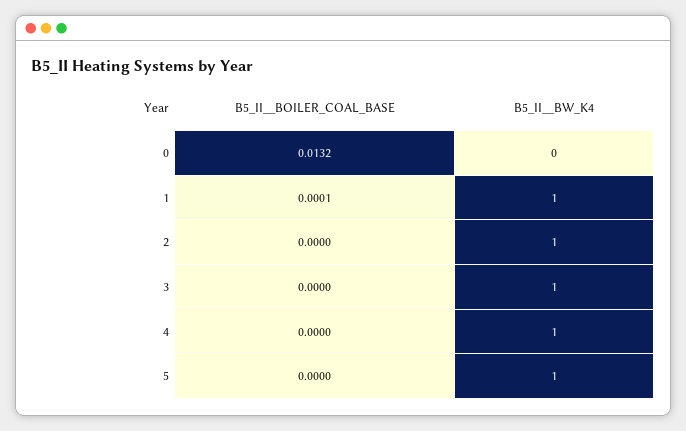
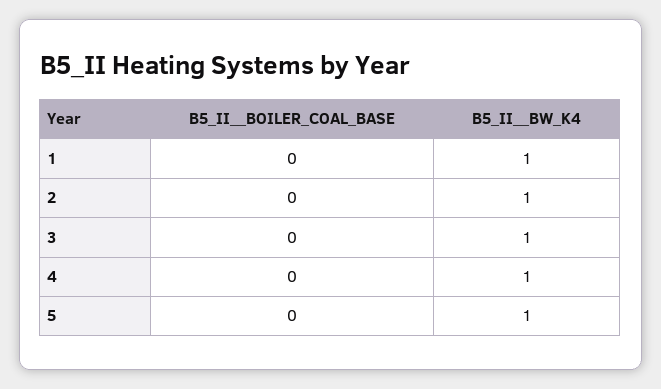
  {
    "B5_II__BOILER_COAL_BASE": {
-     "0": 0.0132,
-     "1": 0.0001,
+     "1": 0,
      "2": 0,
      "3": 0,
      "4": 0,
      "5": 0
    },
    "B5_II__BW_K4": {
-     "0": 0,
      "1": 1,
      "2": 1,
      "3": 1,
      "4": 1,
      "5": 1
    }
  }

